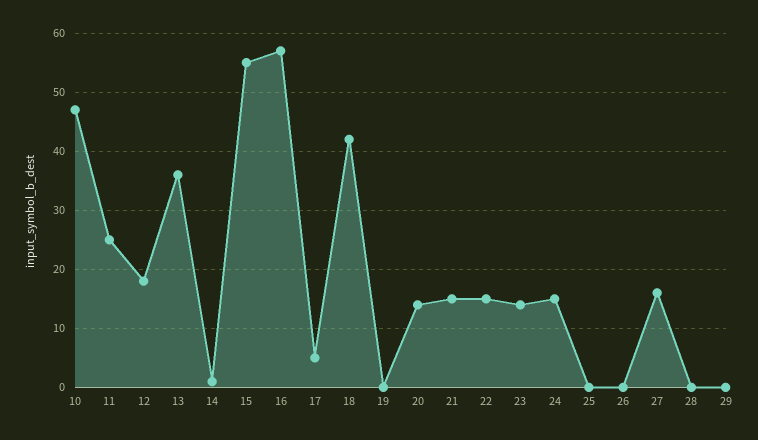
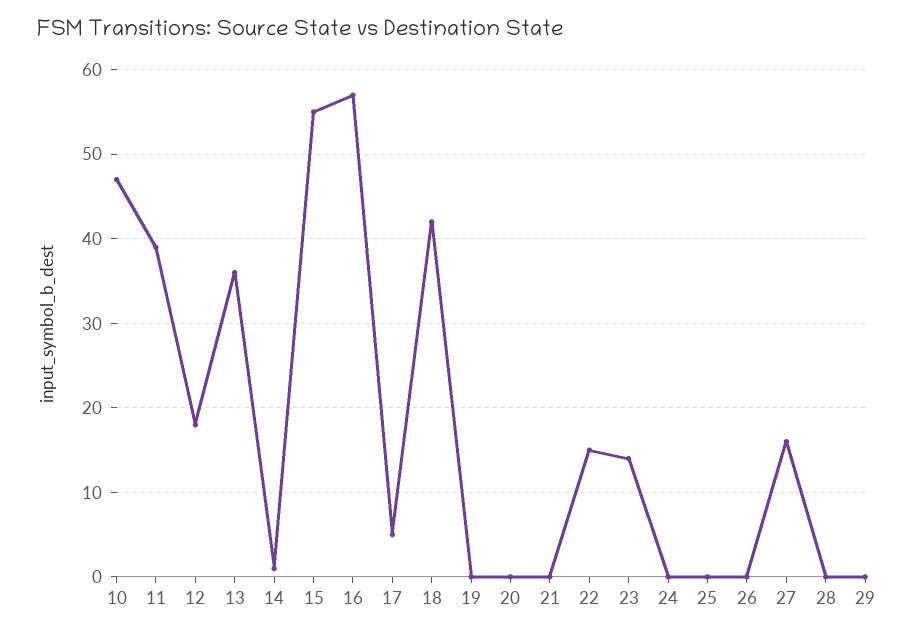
  {
    "10": 47,
-   "11": 25,
+   "11": 39,
    "12": 18,
    "13": 36,
    "14": 1,
    "15": 55,
    "16": 57,
    "17": 5,
    "18": 42,
    "19": 0,
-   "20": 15,
+   "20": 0,
-   "21": 15,
+   "21": 0,
    "22": 15,
    "23": 14,
-   "24": 15,
+   "24": 0,
    "25": 0,
    "26": 0,
    "27": 16,
    "28": 0,
    "29": 0
  }

